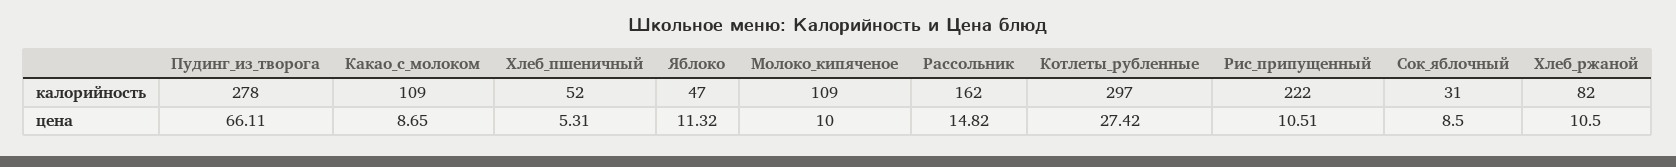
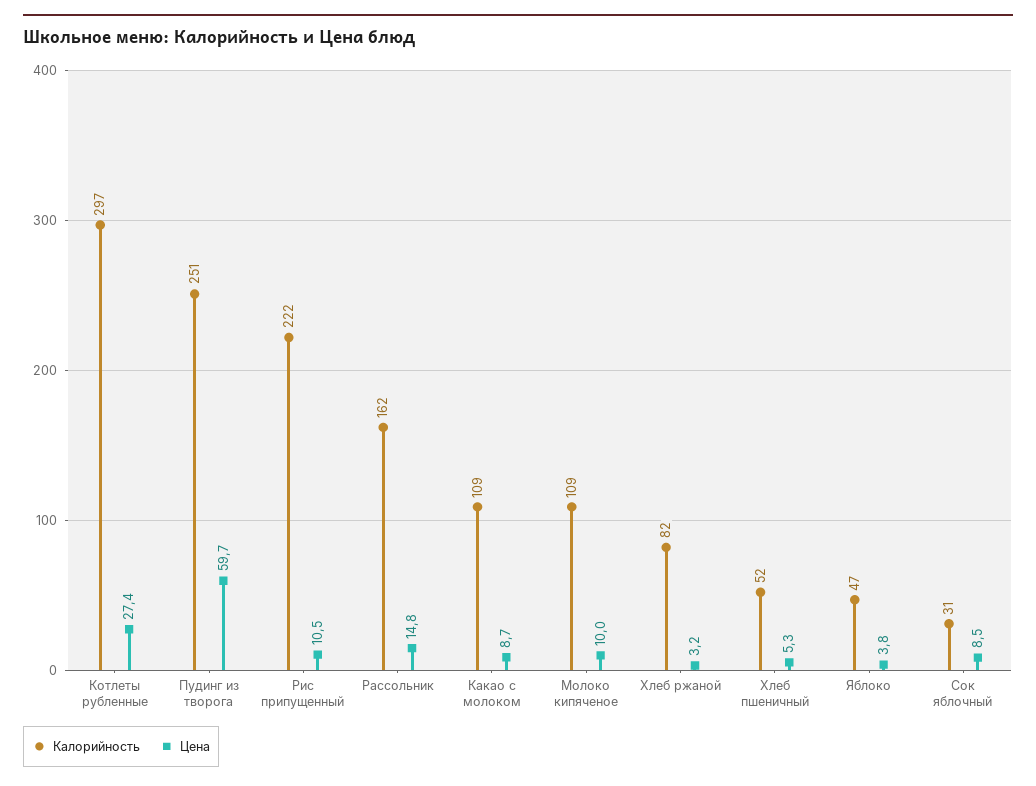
  {
    "калорийность": {
-     "Пудинг_из_творога": 278,
+     "Пудинг_из_творога": 251,
      "Какао_с_молоком": 109,
      "Хлеб_пшеничный": 52,
      "Яблоко": 47,
      "Молоко_кипяченое": 109,
      "Рассольник": 162,
      "Котлеты_рубленные": 297,
      "Рис_припущенный": 222,
      "Сок_яблочный": 31,
      "Хлеб_ржаной": 82
    },
    "цена": {
-     "Пудинг_из_творога": 66.11,
+     "Пудинг_из_творога": 59.7,
      "Какао_с_молоком": 8.65,
      "Хлеб_пшеничный": 5.31,
-     "Яблоко": 11.32,
+     "Яблоко": 3.8,
      "Молоко_кипяченое": 10,
      "Рассольник": 14.82,
      "Котлеты_рубленные": 27.42,
      "Рис_припущенный": 10.51,
      "Сок_яблочный": 8.5,
-     "Хлеб_ржаной": 10.5
+     "Хлеб_ржаной": 3.2
    }
  }

